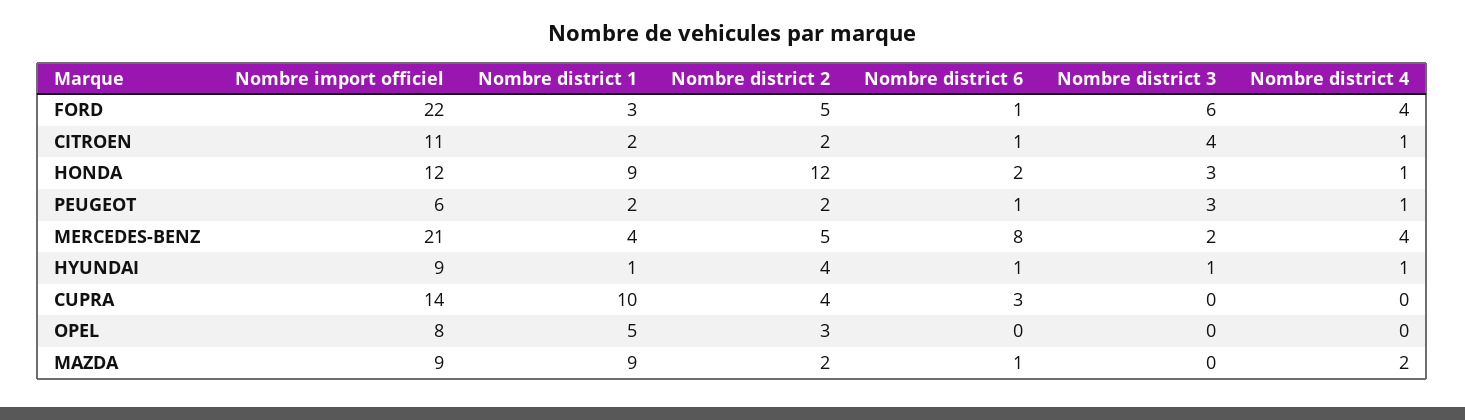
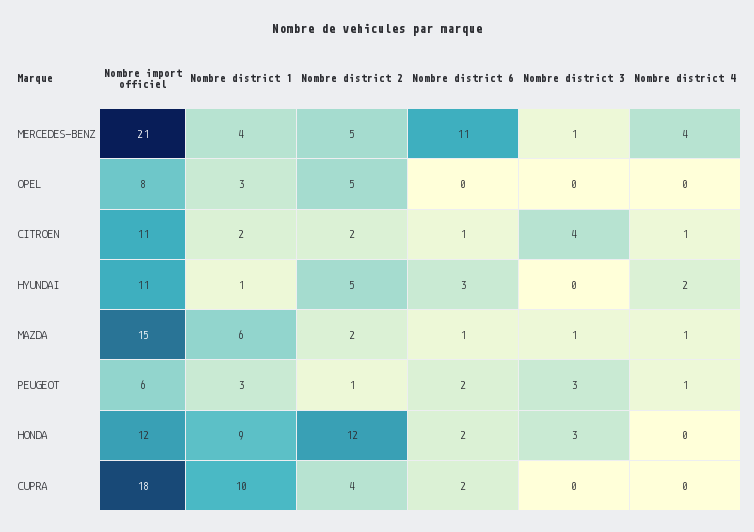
  {
    "Nombre import officiel": {
-     "FORD": 22,
      "CITROEN": 11,
      "HONDA": 12,
      "PEUGEOT": 6,
      "MERCEDES-BENZ": 21,
-     "HYUNDAI": 9,
+     "HYUNDAI": 11,
-     "CUPRA": 14,
+     "CUPRA": 18,
      "OPEL": 8,
-     "MAZDA": 9
+     "MAZDA": 15
    },
    "Nombre district 1": {
-     "FORD": 3,
      "CITROEN": 2,
      "HONDA": 9,
-     "PEUGEOT": 2,
+     "PEUGEOT": 3,
      "MERCEDES-BENZ": 4,
      "HYUNDAI": 1,
      "CUPRA": 10,
-     "OPEL": 5,
+     "OPEL": 3,
-     "MAZDA": 9
+     "MAZDA": 6
    },
    "Nombre district 2": {
-     "FORD": 5,
      "CITROEN": 2,
      "HONDA": 12,
-     "PEUGEOT": 2,
+     "PEUGEOT": 1,
      "MERCEDES-BENZ": 5,
-     "HYUNDAI": 4,
+     "HYUNDAI": 5,
      "CUPRA": 4,
-     "OPEL": 3,
+     "OPEL": 5,
      "MAZDA": 2
    },
    "Nombre district 6": {
-     "FORD": 1,
      "CITROEN": 1,
      "HONDA": 2,
-     "PEUGEOT": 1,
+     "PEUGEOT": 2,
-     "MERCEDES-BENZ": 8,
+     "MERCEDES-BENZ": 11,
-     "HYUNDAI": 1,
+     "HYUNDAI": 3,
-     "CUPRA": 3,
+     "CUPRA": 2,
      "OPEL": 0,
      "MAZDA": 1
    },
    "Nombre district 3": {
-     "FORD": 6,
      "CITROEN": 4,
      "HONDA": 3,
      "PEUGEOT": 3,
-     "MERCEDES-BENZ": 2,
+     "MERCEDES-BENZ": 1,
-     "HYUNDAI": 1,
+     "HYUNDAI": 0,
      "CUPRA": 0,
      "OPEL": 0,
-     "MAZDA": 0
+     "MAZDA": 1
    },
    "Nombre district 4": {
-     "FORD": 4,
      "CITROEN": 1,
-     "HONDA": 1,
+     "HONDA": 0,
      "PEUGEOT": 1,
      "MERCEDES-BENZ": 4,
-     "HYUNDAI": 1,
+     "HYUNDAI": 2,
      "CUPRA": 0,
      "OPEL": 0,
-     "MAZDA": 2
+     "MAZDA": 1
    }
  }

